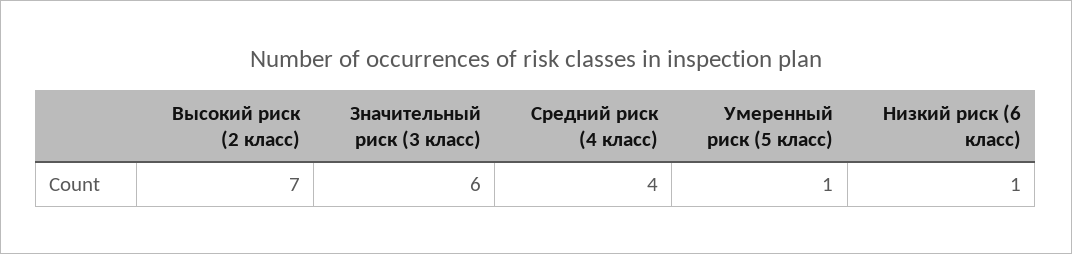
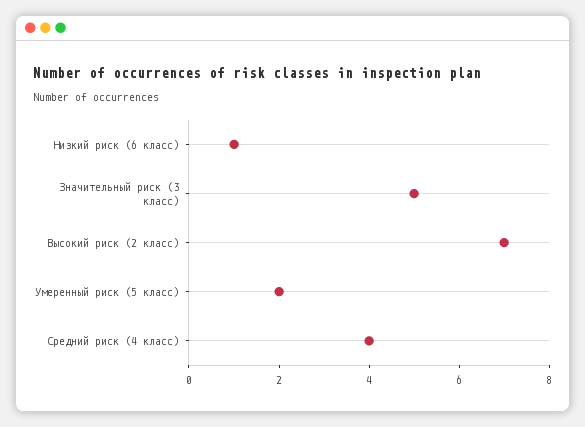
  {
    "Высокий риск (2 класс)": 7,
-   "Значительный риск (3 класс)": 6,
+   "Значительный риск (3 класс)": 5,
    "Средний риск (4 класс)": 4,
-   "Умеренный риск (5 класс)": 1,
+   "Умеренный риск (5 класс)": 2,
    "Низкий риск (6 класс)": 1
  }

